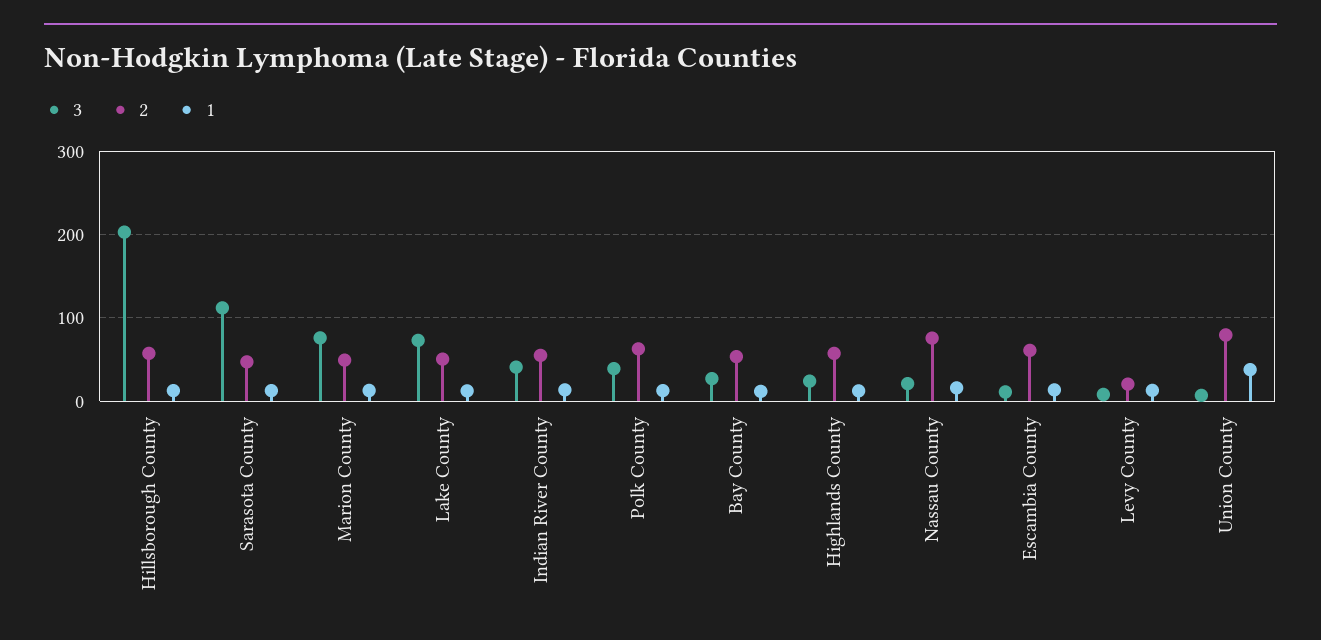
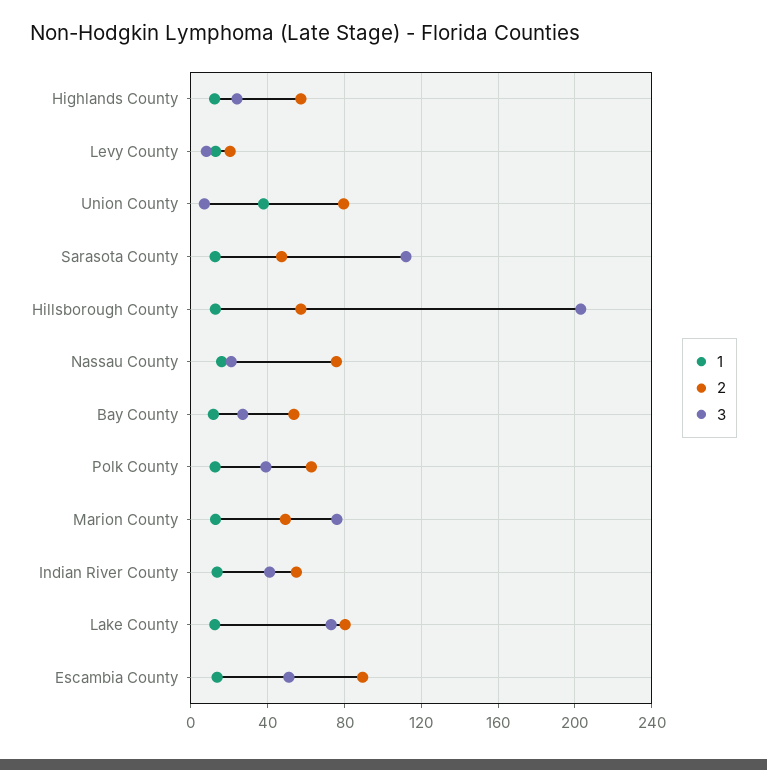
  {
    "3": {
      "Hillsborough County": 205,
      "Sarasota County": 110,
      "Marion County": 75,
      "Lake County": 75,
      "Indian River County": 40,
      "Polk County": 40,
      "Bay County": 25,
      "Highlands County": 25,
      "Nassau County": 20,
-     "Escambia County": 10,
+     "Escambia County": 50,
      "Levy County": 10,
      "Union County": 5
    },
    "2": {
      "Hillsborough County": 55,
      "Sarasota County": 45,
      "Marion County": 50,
-     "Lake County": 50,
+     "Lake County": 80,
      "Indian River County": 55,
      "Polk County": 65,
      "Bay County": 55,
      "Highlands County": 55,
      "Nassau County": 75,
-     "Escambia County": 60,
+     "Escambia County": 90,
      "Levy County": 20,
      "Union County": 80
    },
    "1": {
      "Hillsborough County": 15,
      "Sarasota County": 15,
      "Marion County": 15,
      "Lake County": 10,
      "Indian River County": 15,
      "Polk County": 15,
      "Bay County": 10,
      "Highlands County": 10,
      "Nassau County": 15,
      "Escambia County": 15,
      "Levy County": 15,
      "Union County": 40
    }
  }

